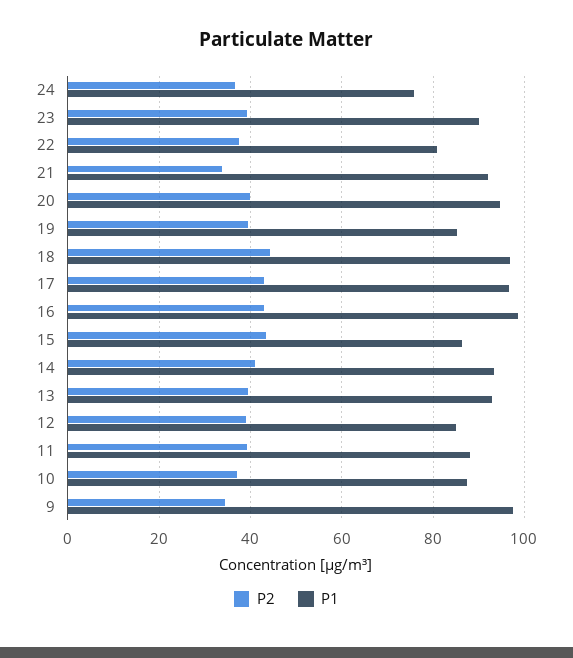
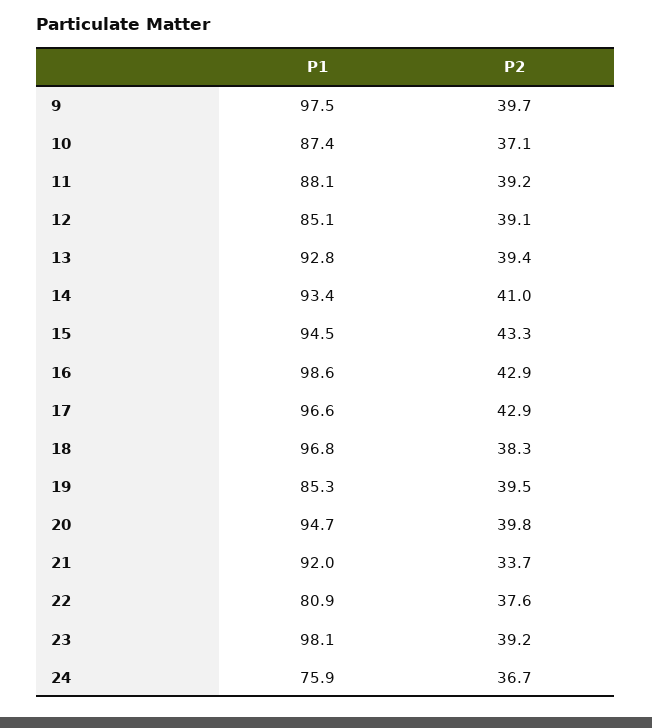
  {
    "P2": {
      "24": 36.7,
      "23": 39.2,
      "22": 37.6,
      "21": 33.7,
      "20": 39.8,
      "19": 39.5,
-     "18": 44,
+     "18": 38.3,
      "17": 42.9,
      "16": 42.9,
      "15": 43.3,
      "14": 41,
      "13": 39.4,
      "12": 39.1,
      "11": 39.2,
      "10": 37.1,
-     "9": 34
+     "9": 39.7
    },
    "P1": {
      "24": 75.9,
-     "23": 90,
+     "23": 98.1,
      "22": 80.9,
      "21": 92,
      "20": 94.7,
      "19": 85.3,
      "18": 96.8,
      "17": 96.6,
      "16": 98.6,
-     "15": 86,
+     "15": 94.5,
      "14": 93.4,
      "13": 92.8,
      "12": 85.1,
      "11": 88.1,
      "10": 87.4,
      "9": 97.5
    }
  }

